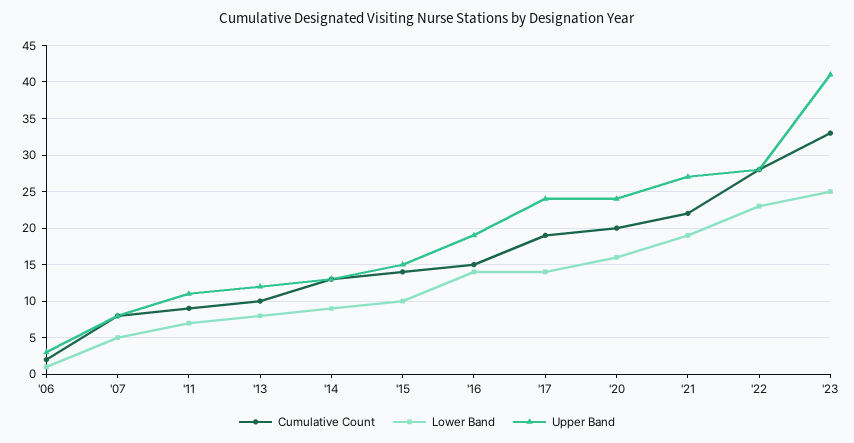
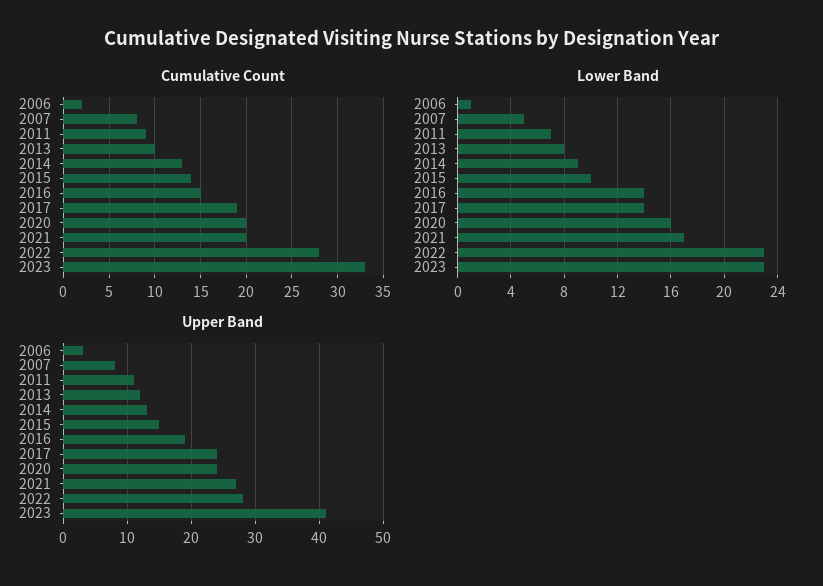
  {
    "Cumulative Count": {
      "'06": 2,
      "'07": 8,
      "'11": 9,
      "'13": 10,
      "'14": 13,
      "'15": 14,
      "'16": 15,
      "'17": 19,
      "'20": 20,
-     "'21": 22,
+     "'21": 20,
      "'22": 28,
      "'23": 33
    },
    "Lower Band": {
      "'06": 1,
      "'07": 5,
      "'11": 7,
      "'13": 8,
      "'14": 9,
      "'15": 10,
      "'16": 14,
      "'17": 14,
      "'20": 16,
-     "'21": 19,
+     "'21": 17,
      "'22": 23,
-     "'23": 25
+     "'23": 23
    },
    "Upper Band": {
      "'06": 3,
      "'07": 8,
      "'11": 11,
      "'13": 12,
      "'14": 13,
      "'15": 15,
      "'16": 19,
      "'17": 24,
      "'20": 24,
      "'21": 27,
      "'22": 28,
      "'23": 41
    }
  }

